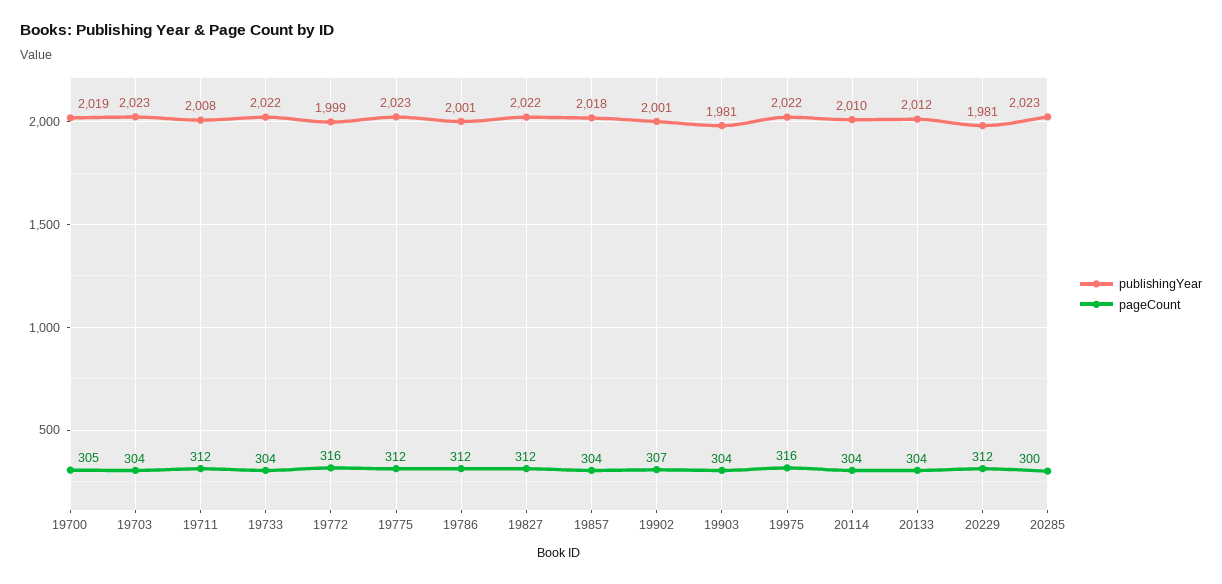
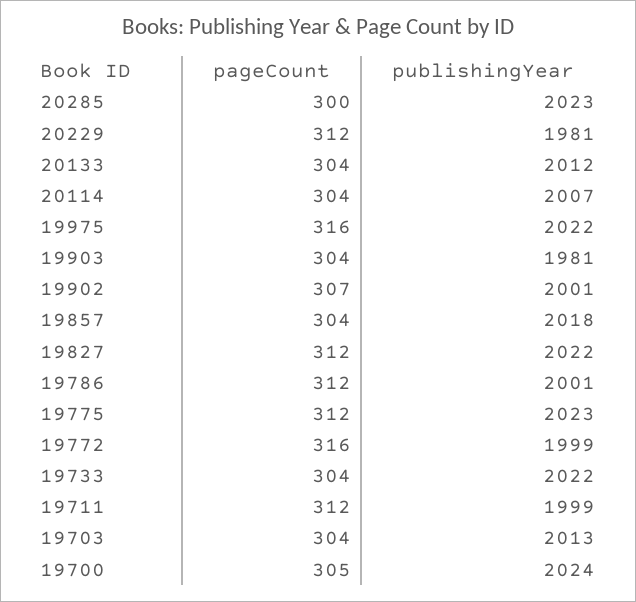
  {
    "publishingYear": {
-     "19700": 2019,
+     "19700": 2024,
-     "19703": 2023,
+     "19703": 2013,
-     "19711": 2008,
+     "19711": 1999,
      "19733": 2022,
      "19772": 1999,
      "19775": 2023,
      "19786": 2001,
      "19827": 2022,
      "19857": 2018,
      "19902": 2001,
      "19903": 1981,
      "19975": 2022,
-     "20114": 2010,
+     "20114": 2007,
      "20133": 2012,
      "20229": 1981,
      "20285": 2023
    },
    "pageCount": {
      "19700": 305,
      "19703": 304,
      "19711": 312,
      "19733": 304,
      "19772": 316,
      "19775": 312,
      "19786": 312,
      "19827": 312,
      "19857": 304,
      "19902": 307,
      "19903": 304,
      "19975": 316,
      "20114": 304,
      "20133": 304,
      "20229": 312,
      "20285": 300
    }
  }

